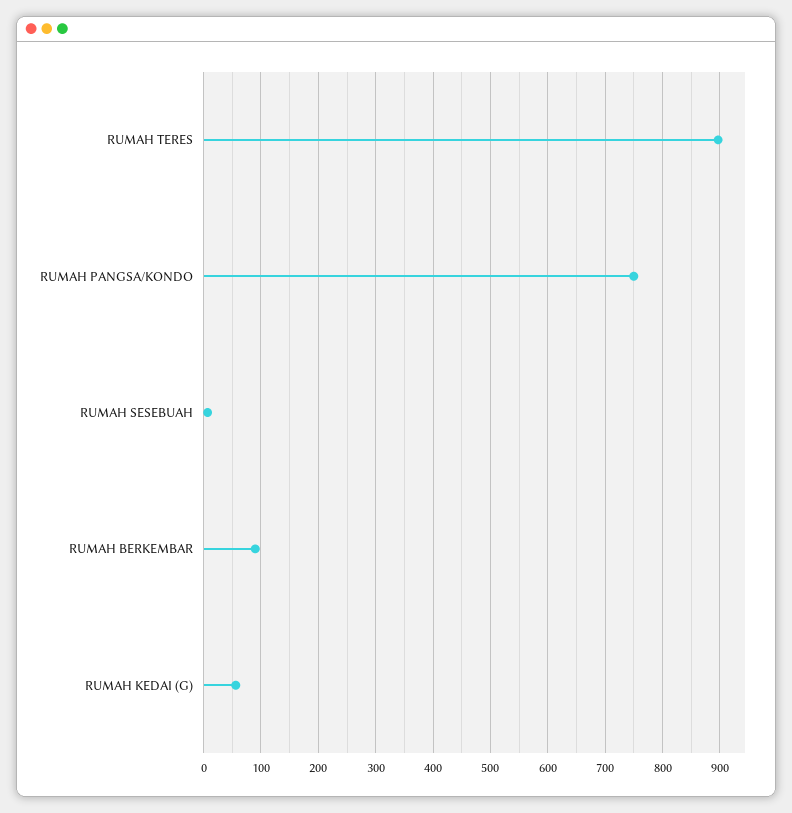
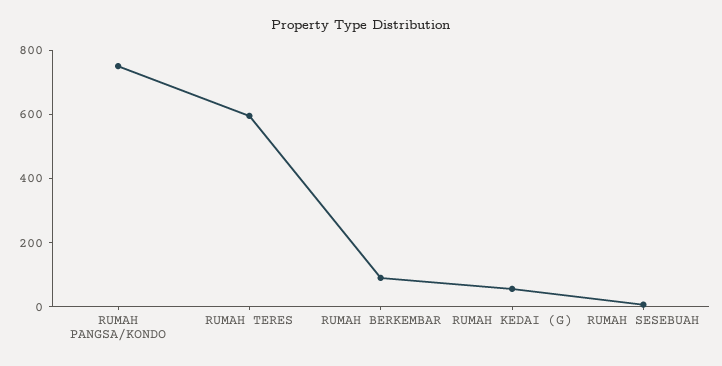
  {
-   "RUMAH TERES": 900,
+   "RUMAH TERES": 600,
    "RUMAH PANGSA/KONDO": 760,
    "RUMAH SESEBUAH": 0,
    "RUMAH BERKEMBAR": 100,
    "RUMAH KEDAI (G)": 60
  }

